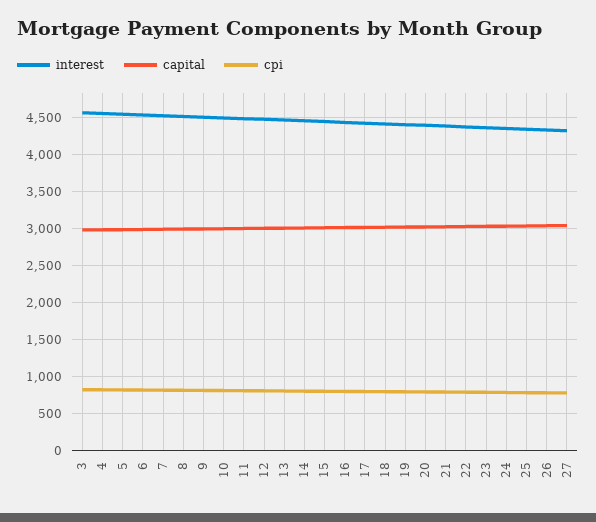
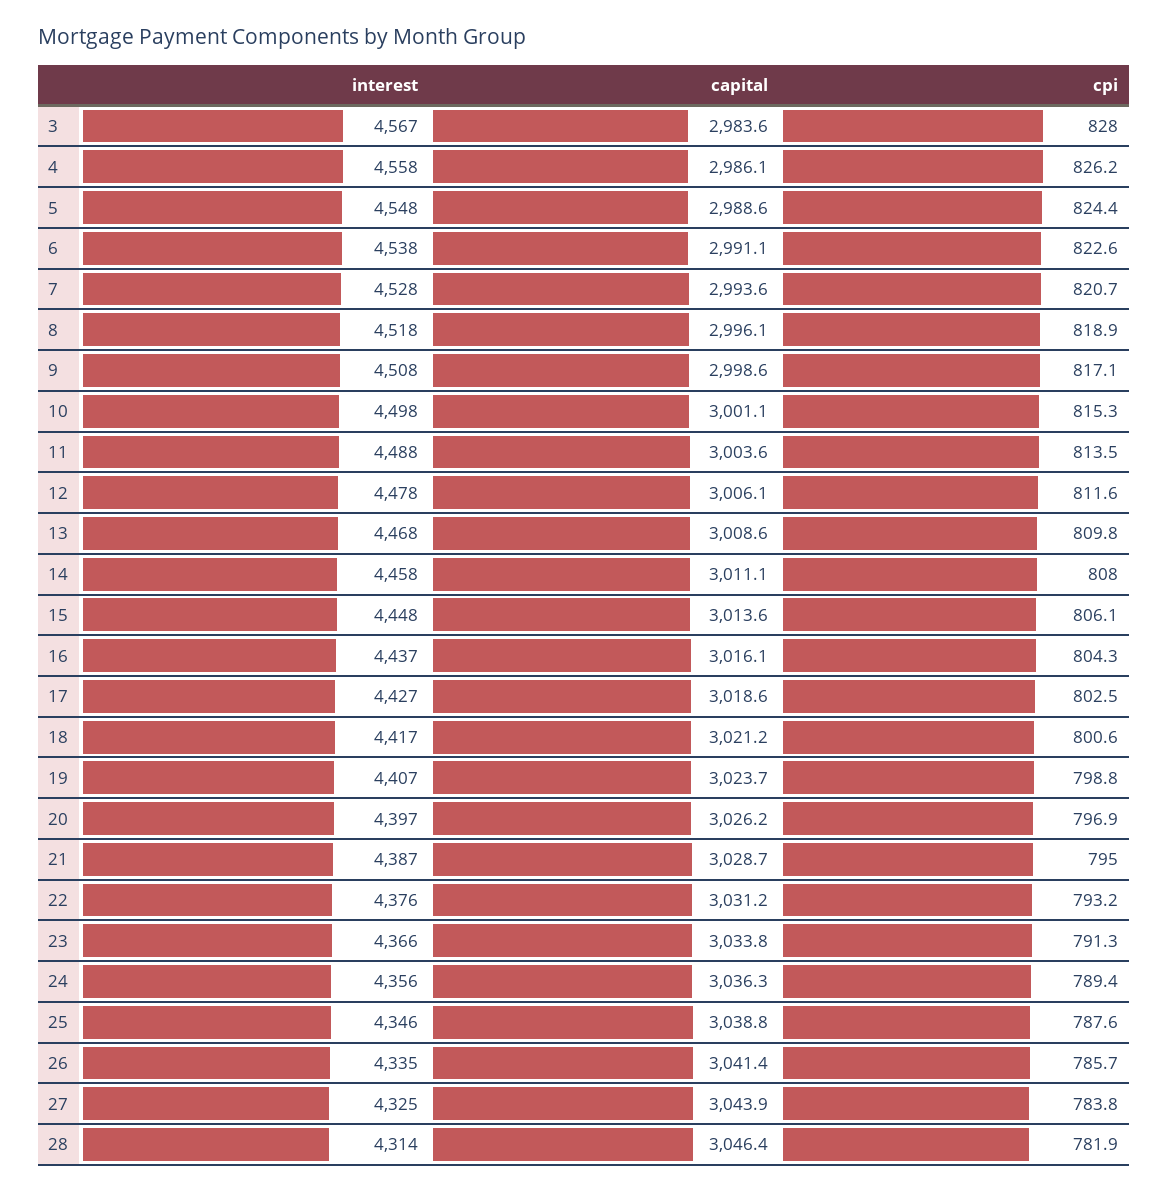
  {
    "interest": {
      "3": 4567,
      "4": 4558,
      "5": 4548,
      "6": 4538,
      "7": 4528,
      "8": 4518,
      "9": 4508,
      "10": 4498,
      "11": 4488,
      "12": 4478,
      "13": 4468,
      "14": 4458,
      "15": 4448,
      "16": 4437,
      "17": 4427,
      "18": 4417,
      "19": 4407,
      "20": 4397,
      "21": 4387,
      "22": 4376,
      "23": 4366,
      "24": 4356,
      "25": 4346,
      "26": 4335,
-     "27": 4325
+     "27": 4325,
+     "28": 4314
    },
    "capital": {
      "3": 2983.6,
      "4": 2986.1,
      "5": 2988.6,
      "6": 2991.1,
      "7": 2993.6,
      "8": 2996.1,
      "9": 2998.6,
      "10": 3001.1,
      "11": 3003.6,
      "12": 3006.1,
      "13": 3008.6,
      "14": 3011.1,
      "15": 3013.6,
      "16": 3016.1,
      "17": 3018.6,
      "18": 3021.2,
      "19": 3023.7,
      "20": 3026.2,
      "21": 3028.7,
      "22": 3031.2,
      "23": 3033.8,
      "24": 3036.3,
      "25": 3038.8,
      "26": 3041.4,
-     "27": 3043.9
+     "27": 3043.9,
+     "28": 3046.4
    },
    "cpi": {
      "3": 828,
      "4": 826.2,
      "5": 824.4,
      "6": 822.6,
      "7": 820.7,
      "8": 818.9,
      "9": 817.1,
      "10": 815.3,
      "11": 813.5,
      "12": 811.6,
      "13": 809.8,
      "14": 808,
      "15": 806.1,
      "16": 804.3,
      "17": 802.5,
      "18": 800.6,
      "19": 798.8,
      "20": 796.9,
      "21": 795,
      "22": 793.2,
      "23": 791.3,
      "24": 789.4,
      "25": 787.6,
      "26": 785.7,
-     "27": 783.8
+     "27": 783.8,
+     "28": 781.9
    }
  }

